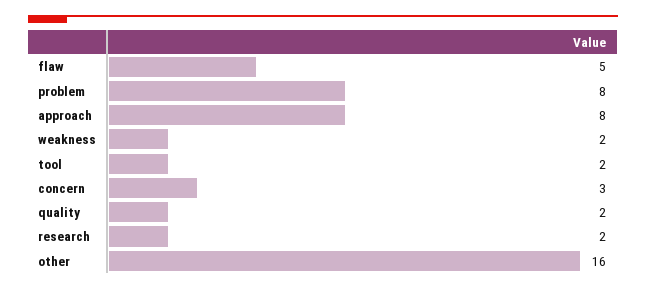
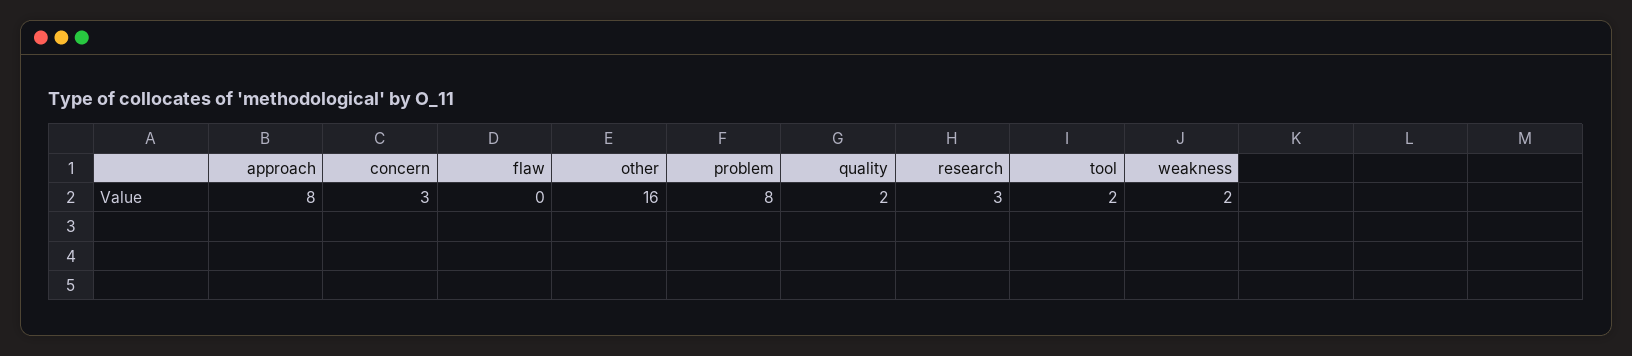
  {
-   "flaw": 5,
+   "flaw": 0,
    "problem": 8,
    "approach": 8,
    "weakness": 2,
    "tool": 2,
    "concern": 3,
    "quality": 2,
-   "research": 2,
+   "research": 3,
    "other": 16
  }

